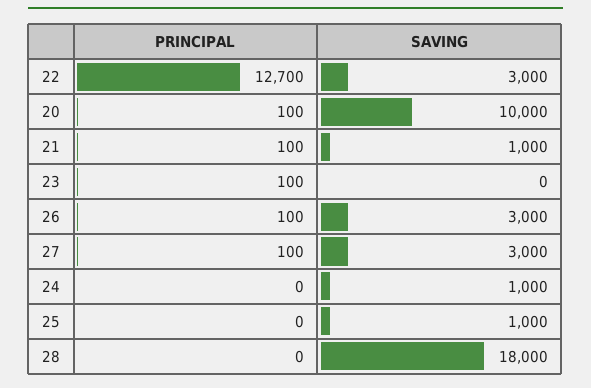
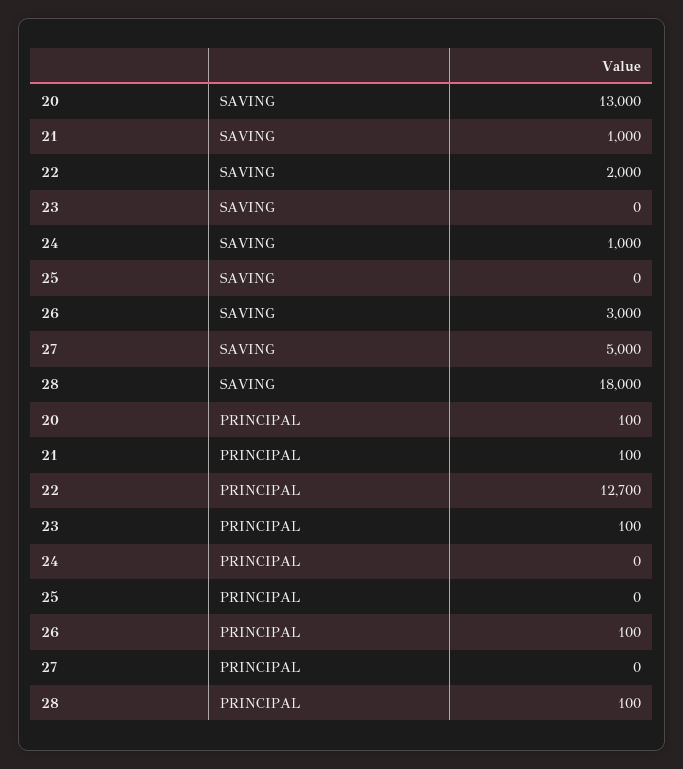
  {
    "PRINCIPAL": {
      "22": 12700,
      "20": 100,
      "21": 100,
      "23": 100,
      "26": 100,
-     "27": 100,
+     "27": 0,
      "24": 0,
      "25": 0,
-     "28": 0
+     "28": 100
    },
    "SAVING": {
-     "22": 3000,
+     "22": 2000,
-     "20": 10000,
+     "20": 13000,
      "21": 1000,
      "23": 0,
      "26": 3000,
-     "27": 3000,
+     "27": 5000,
      "24": 1000,
-     "25": 1000,
+     "25": 0,
      "28": 18000
    }
  }

